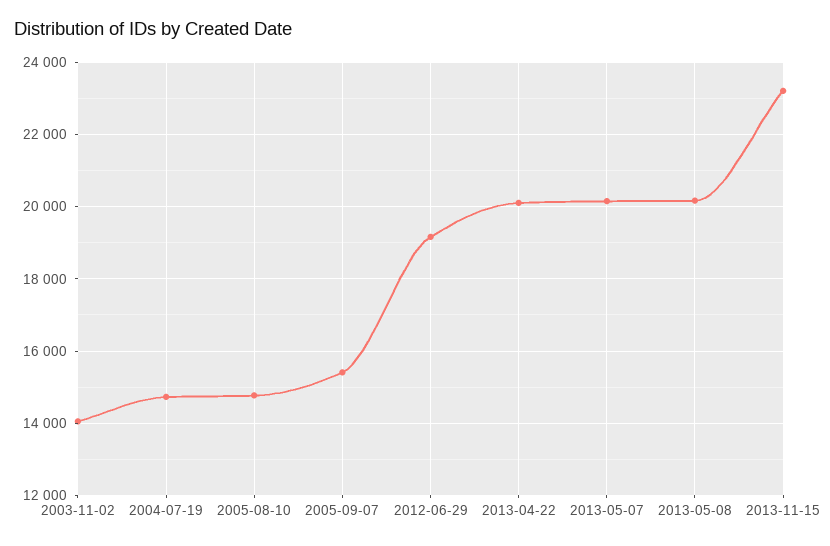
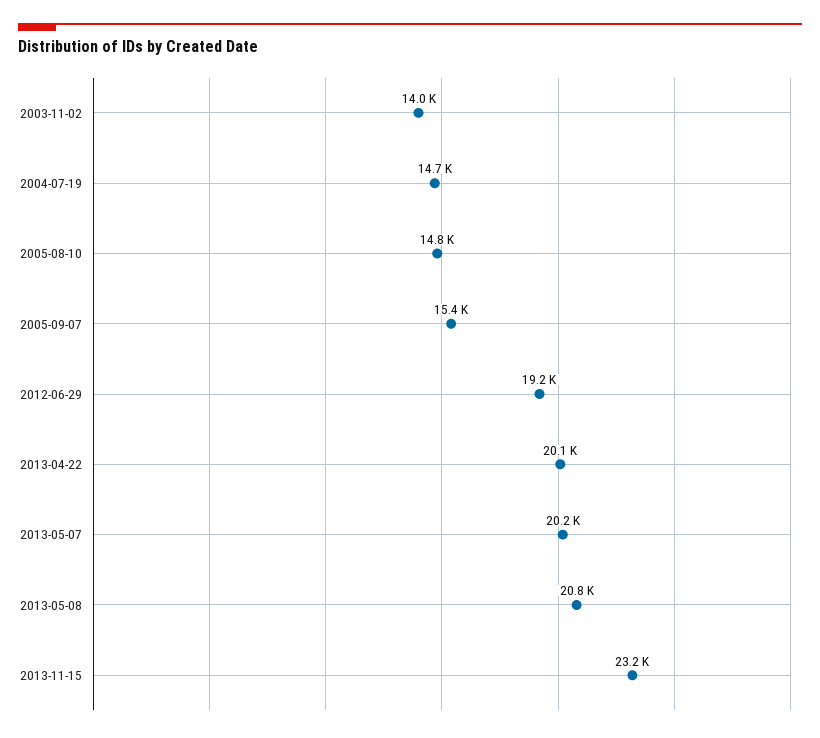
  {
    "2003-11-02": 14000,
    "2004-07-19": 14700,
    "2005-08-10": 14800,
    "2005-09-07": 15400,
    "2012-06-29": 19200,
    "2013-04-22": 20100,
    "2013-05-07": 20200,
-   "2013-05-08": 20200,
+   "2013-05-08": 20800,
    "2013-11-15": 23200
  }

